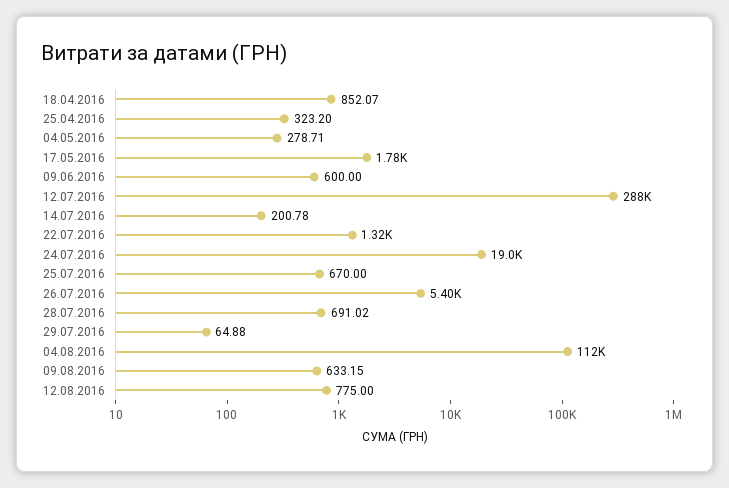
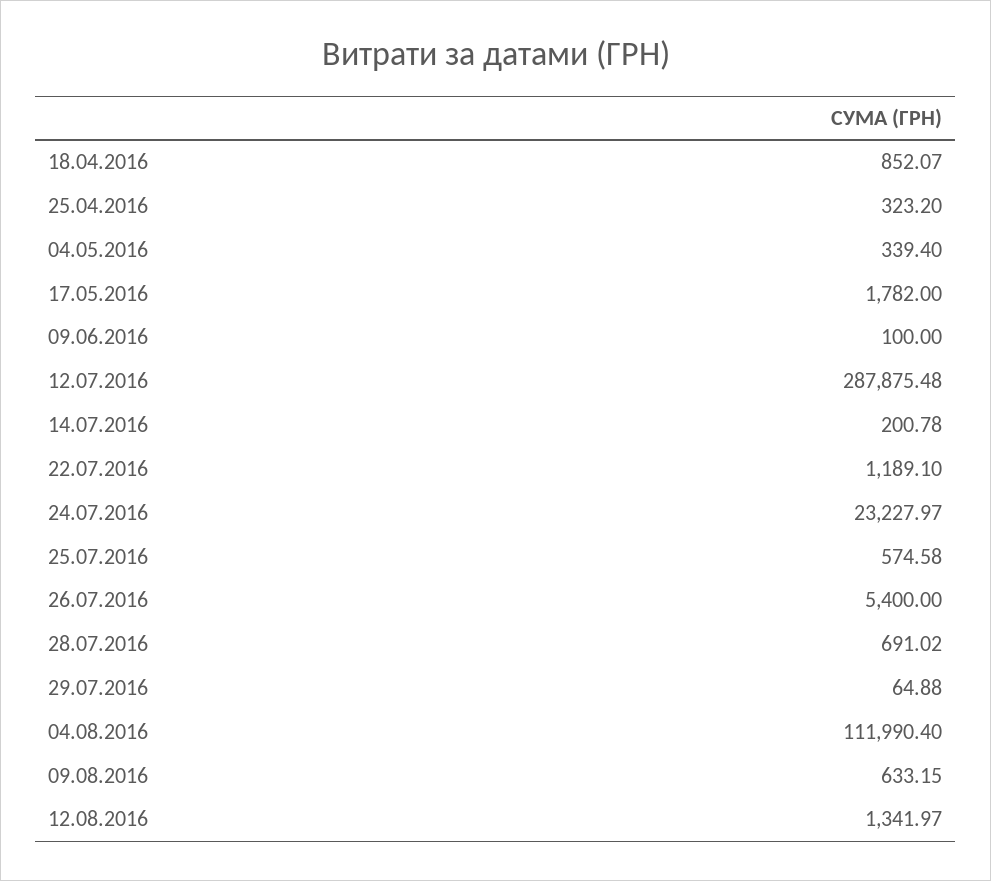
  {
    "18.04.2016": 852.07,
    "25.04.2016": 323.2,
-   "04.05.2016": 278.71,
+   "04.05.2016": 339.4,
    "17.05.2016": 1782,
-   "09.06.2016": 600,
+   "09.06.2016": 100,
    "12.07.2016": 287875.48,
    "14.07.2016": 200.78,
-   "22.07.2016": 1320,
+   "22.07.2016": 1189.1,
-   "24.07.2016": 19000,
+   "24.07.2016": 23227.97,
-   "25.07.2016": 670,
+   "25.07.2016": 574.58,
    "26.07.2016": 5400,
    "28.07.2016": 691.02,
    "29.07.2016": 64.88,
    "04.08.2016": 111990.4,
    "09.08.2016": 633.15,
-   "12.08.2016": 775
+   "12.08.2016": 1341.97
  }

